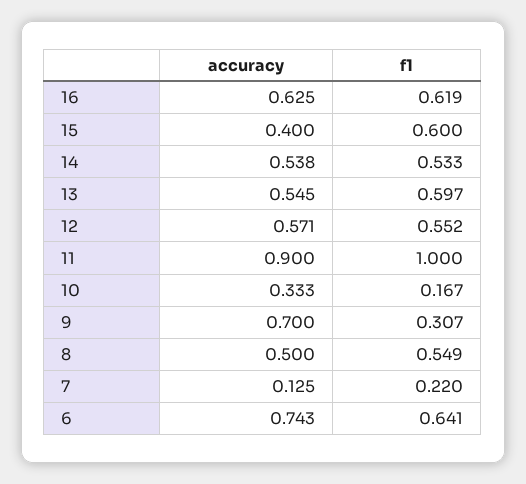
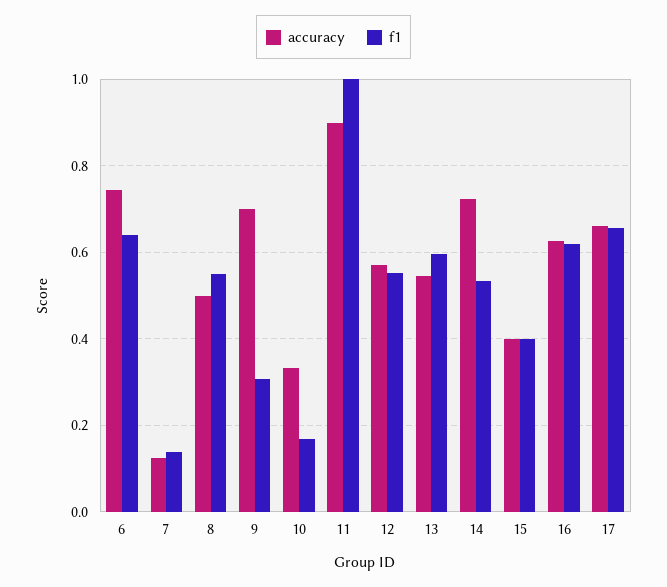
  {
    "accuracy": {
      "16": 0.625,
      "15": 0.4,
-     "14": 0.538,
+     "14": 0.72,
      "13": 0.545,
      "12": 0.571,
      "11": 0.9,
      "10": 0.333,
      "9": 0.7,
      "8": 0.5,
      "7": 0.125,
-     "6": 0.743
+     "6": 0.743,
+     "17": 0.66
    },
    "f1": {
      "16": 0.619,
-     "15": 0.6,
+     "15": 0.4,
      "14": 0.533,
      "13": 0.597,
      "12": 0.552,
      "11": 1,
      "10": 0.167,
      "9": 0.307,
      "8": 0.549,
-     "7": 0.22,
+     "7": 0.14,
-     "6": 0.641
+     "6": 0.641,
+     "17": 0.66
    }
  }

